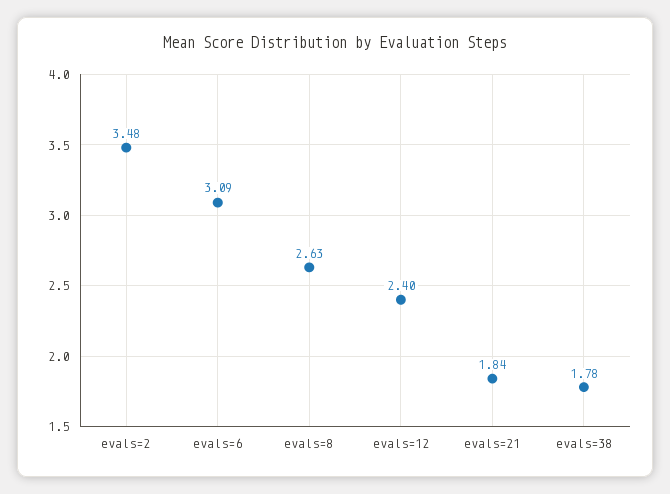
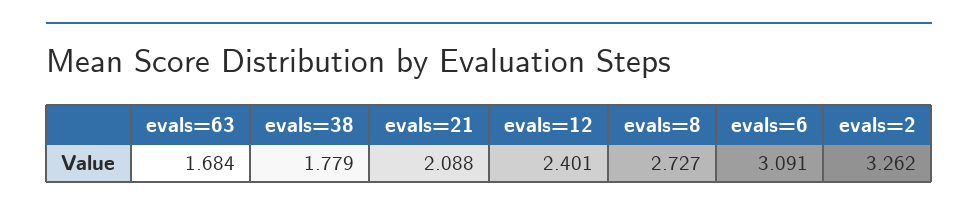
  {
-   "evals=2": 3.48,
+   "evals=2": 3.262,
    "evals=6": 3.091,
-   "evals=8": 2.63,
+   "evals=8": 2.727,
    "evals=12": 2.401,
-   "evals=21": 1.84,
+   "evals=21": 2.088,
-   "evals=38": 1.779
+   "evals=38": 1.779,
+   "evals=63": 1.684
  }

